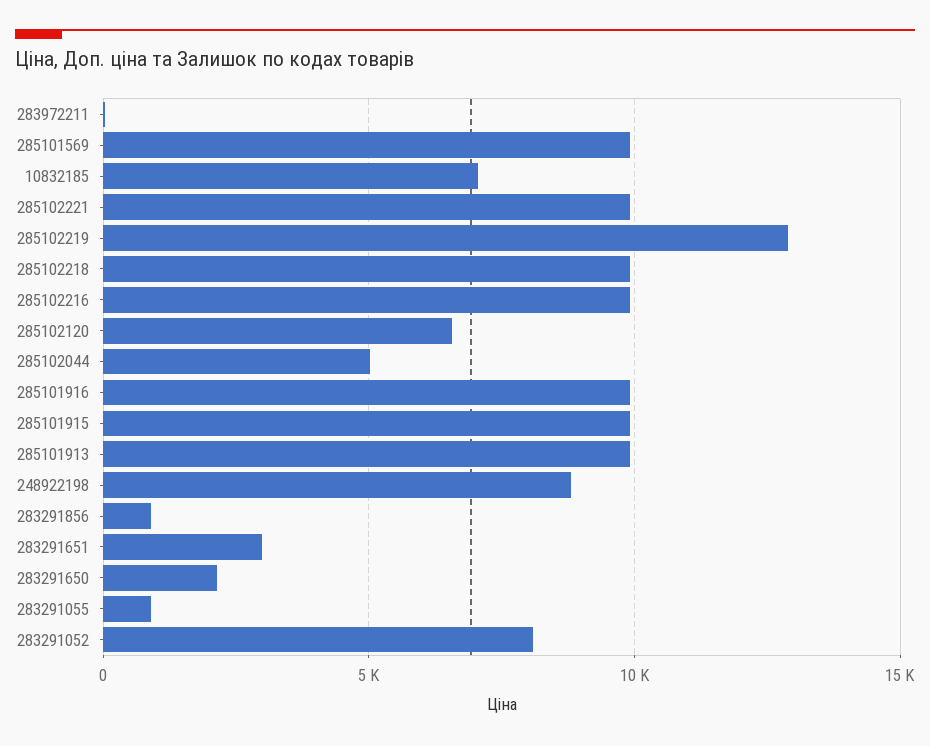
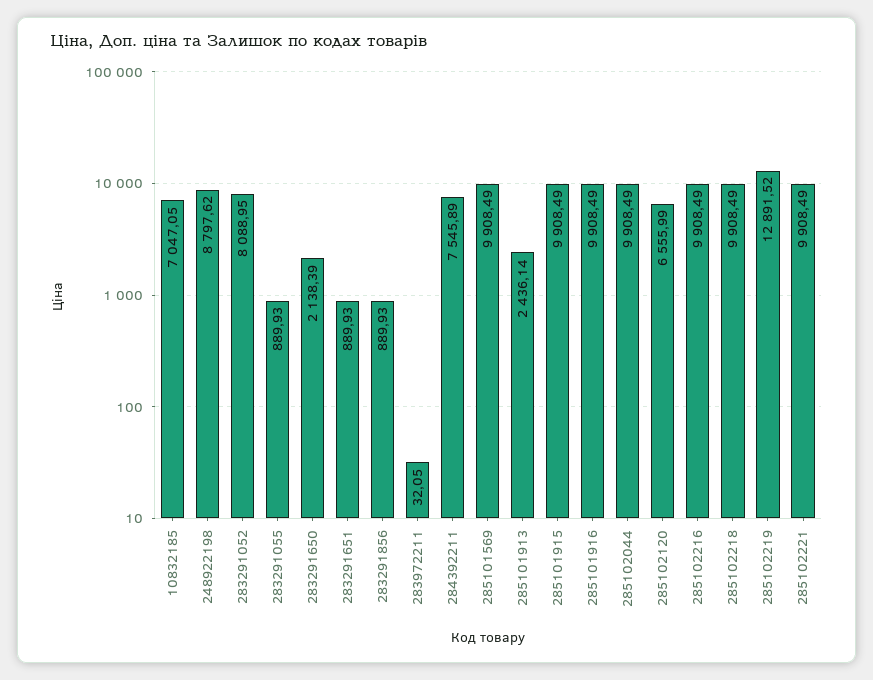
  {
    "283972211": 32.05,
    "285101569": 9908.49,
    "10832185": 7047.05,
    "285102221": 9908.49,
    "285102219": 12891.52,
    "285102218": 9908.49,
    "285102216": 9908.49,
    "285102120": 6555.99,
-   "285102044": 5000,
+   "285102044": 9908.49,
    "285101916": 9908.49,
    "285101915": 9908.49,
-   "285101913": 10000,
+   "285101913": 2436.14,
    "248922198": 8797.62,
    "283291856": 889.93,
-   "283291651": 3000,
+   "283291651": 889.93,
    "283291650": 2138.39,
    "283291055": 889.93,
-   "283291052": 8088.95
+   "283291052": 8088.95,
+   "284392211": 7545.89
  }

